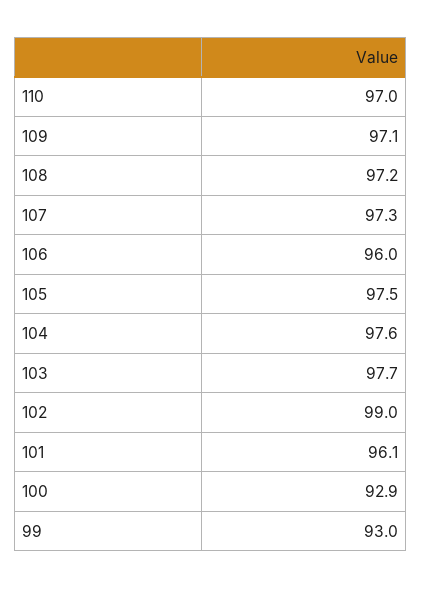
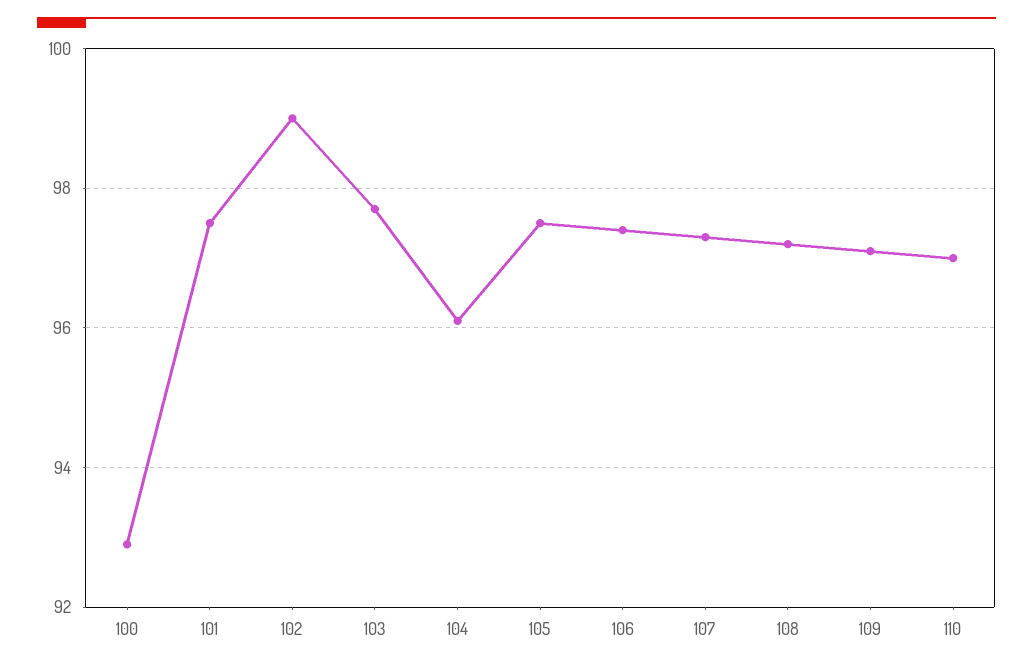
  {
    "110": 97,
    "109": 97.1,
    "108": 97.2,
    "107": 97.3,
-   "106": 96,
+   "106": 97.5,
    "105": 97.5,
-   "104": 97.6,
+   "104": 96,
    "103": 97.7,
    "102": 99,
-   "101": 96.1,
+   "101": 97.5,
-   "100": 92.9,
+   "100": 92.9
-   "99": 93
  }

